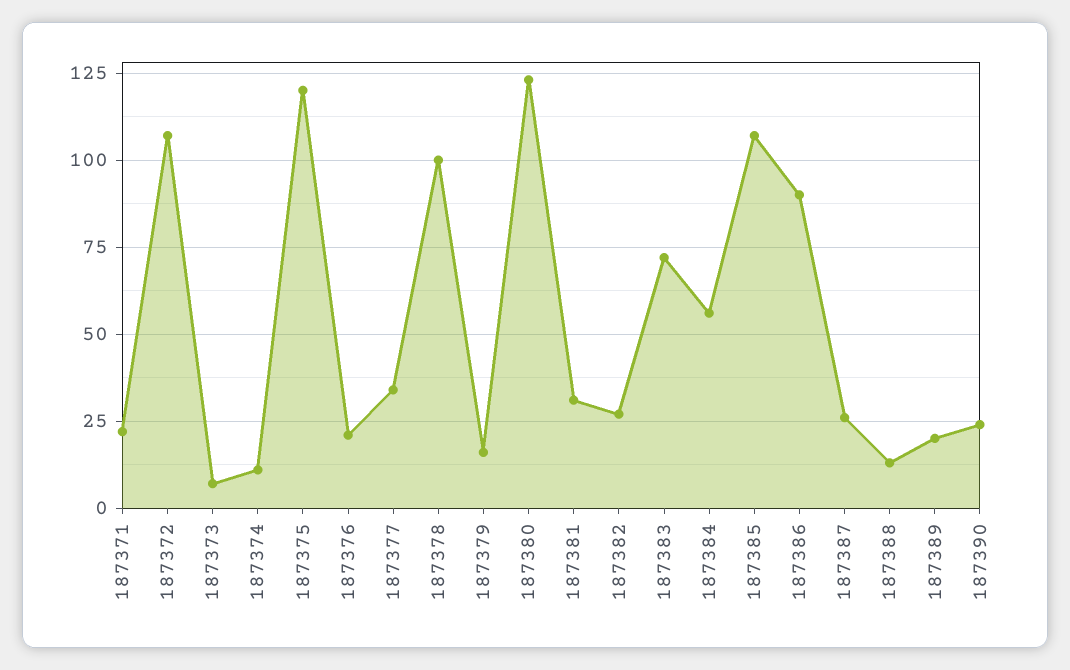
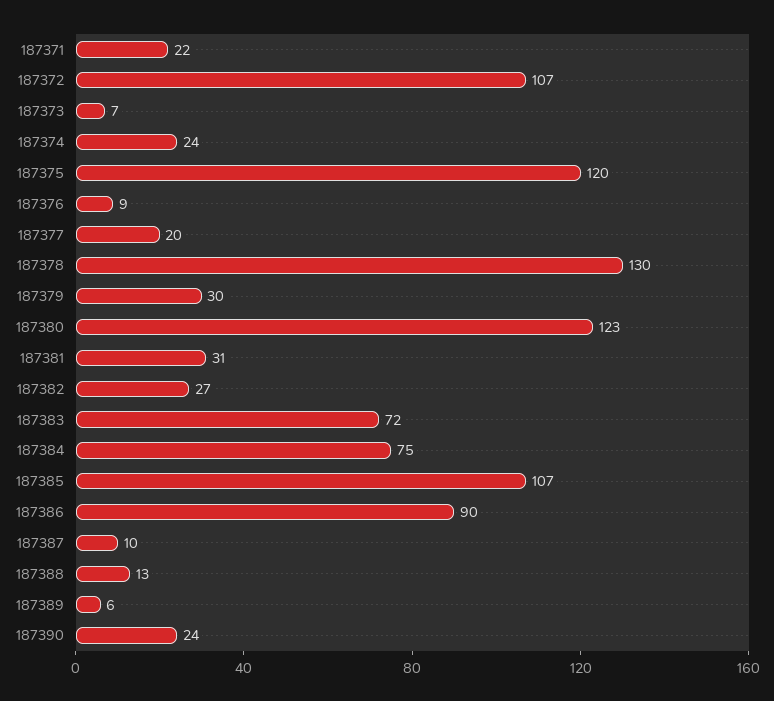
  {
    "187371": 22,
    "187372": 107,
    "187373": 7,
-   "187374": 10,
+   "187374": 24,
    "187375": 120,
-   "187376": 20,
+   "187376": 9,
-   "187377": 35,
+   "187377": 20,
-   "187378": 100,
+   "187378": 130,
-   "187379": 15,
+   "187379": 30,
    "187380": 123,
    "187381": 31,
    "187382": 27,
    "187383": 72,
-   "187384": 55,
+   "187384": 75,
    "187385": 107,
    "187386": 90,
-   "187387": 25,
+   "187387": 10,
    "187388": 13,
-   "187389": 20,
+   "187389": 6,
    "187390": 24
  }

